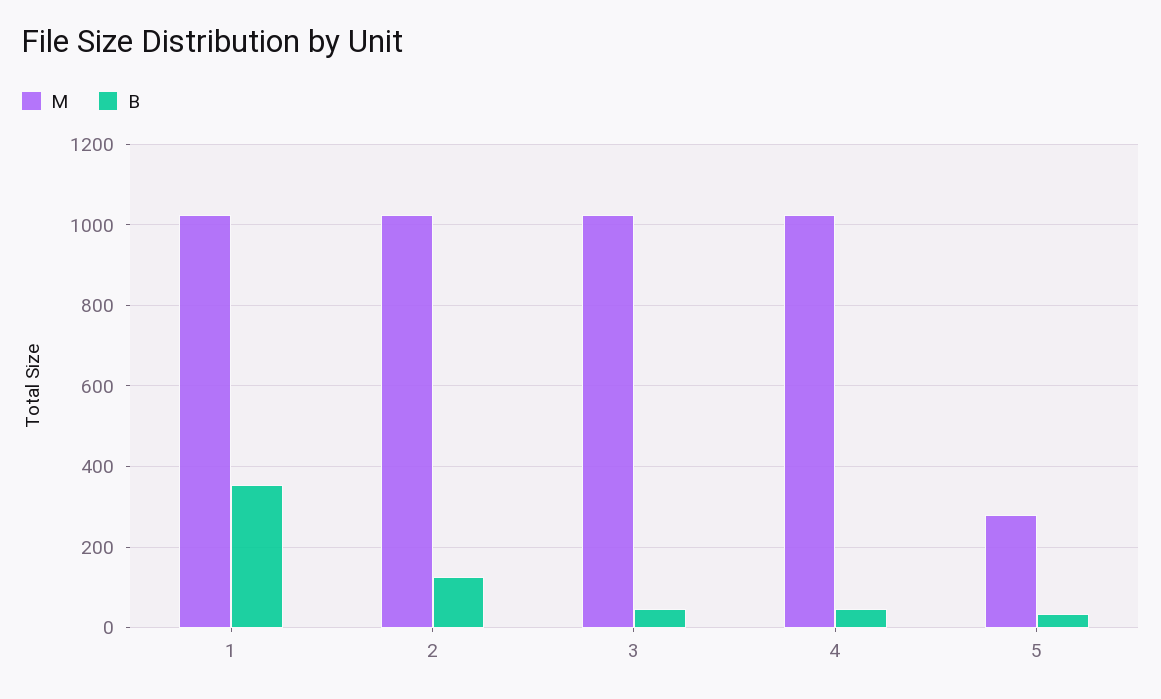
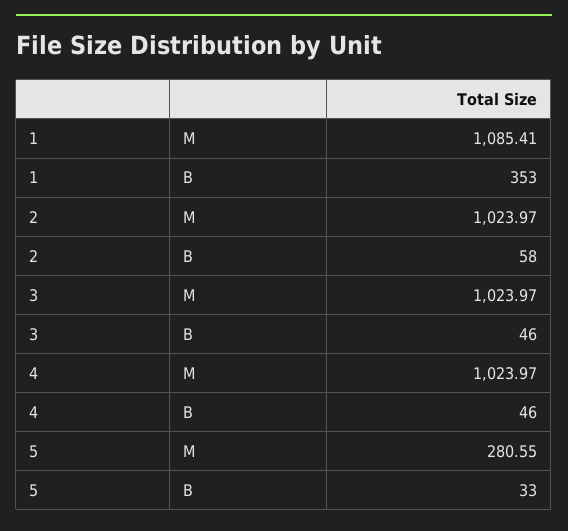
  {
    "M": {
-     "1": 1020,
+     "1": 1085.41,
      "2": 1023.97,
      "3": 1023.97,
      "4": 1023.97,
      "5": 280.55
    },
    "B": {
      "1": 353,
-     "2": 120,
+     "2": 58,
      "3": 46,
      "4": 46,
      "5": 33
    }
  }

